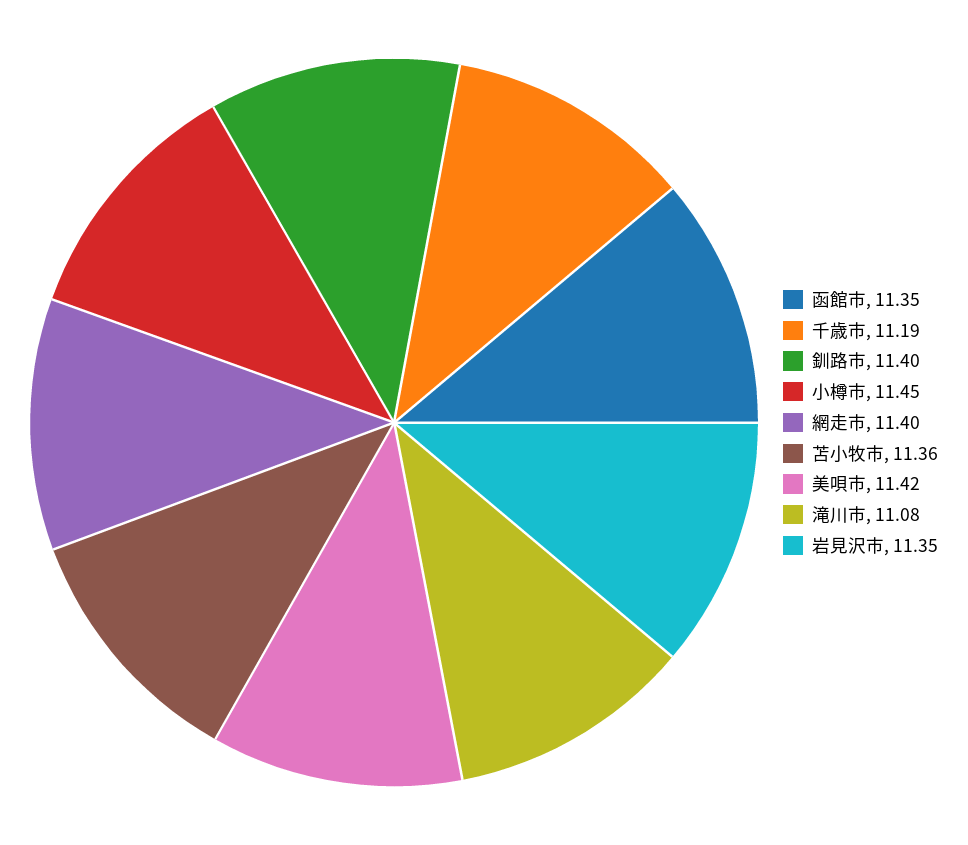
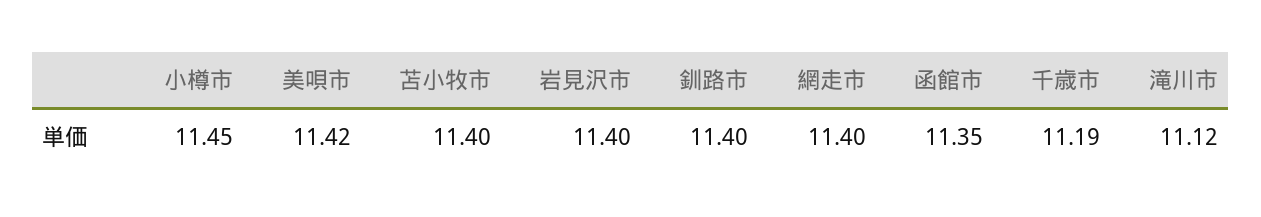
  {
    "函館市": 11.35,
    "千歳市": 11.19,
    "釧路市": 11.4,
    "小樽市": 11.45,
    "網走市": 11.4,
-   "苫小牧市": 11.36,
+   "苫小牧市": 11.4,
    "美唄市": 11.42,
-   "滝川市": 11.08,
+   "滝川市": 11.12,
-   "岩見沢市": 11.35
+   "岩見沢市": 11.4
  }

